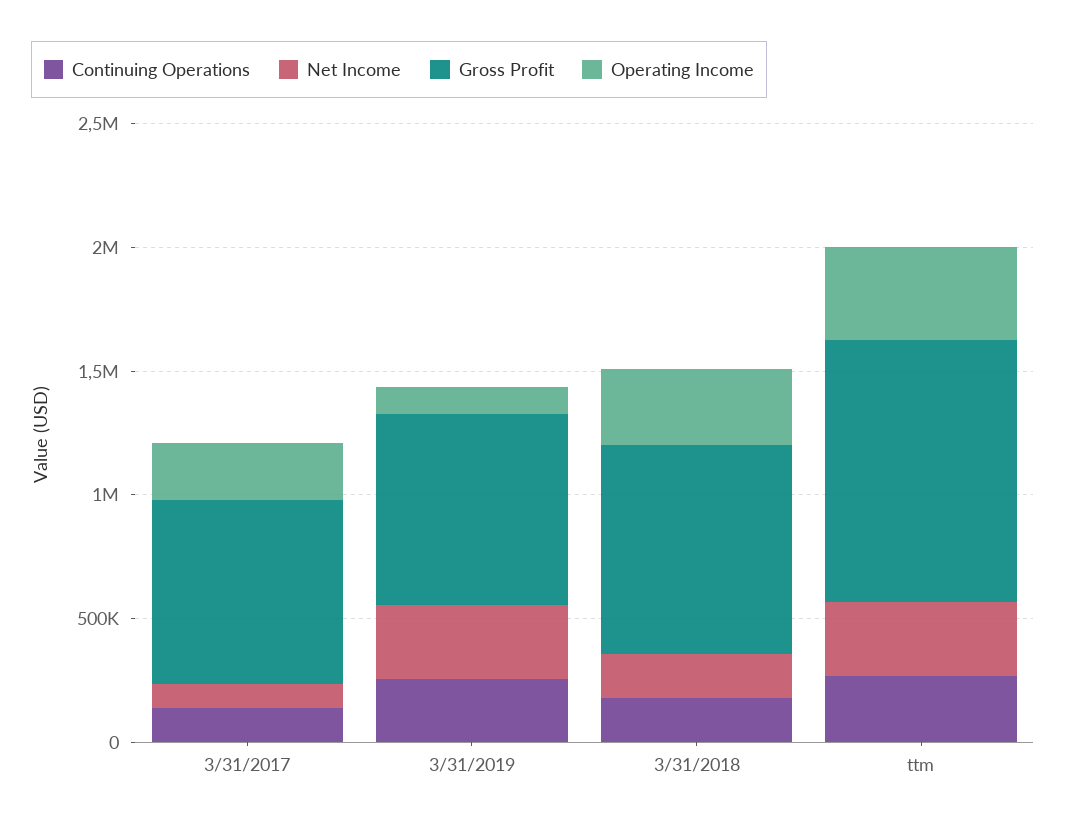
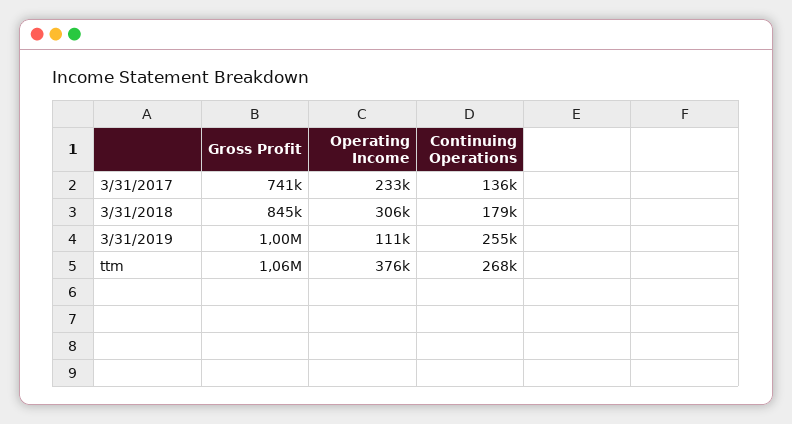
  {
    "Continuing Operations": {
      "3/31/2017": 136000,
      "3/31/2019": 255000,
      "3/31/2018": 179000,
      "ttm": 268000
    },
-   "Net Income": {
-     "3/31/2017": 100000,
-     "3/31/2019": 300000,
-     "3/31/2018": 200000,
-     "ttm": 300000
-   },
    "Gross Profit": {
      "3/31/2017": 741000,
-     "3/31/2019": 800000,
+     "3/31/2019": 1000000,
      "3/31/2018": 845000,
      "ttm": 1060000
    },
    "Operating Income": {
      "3/31/2017": 233000,
      "3/31/2019": 111000,
      "3/31/2018": 306000,
      "ttm": 376000
    }
  }

